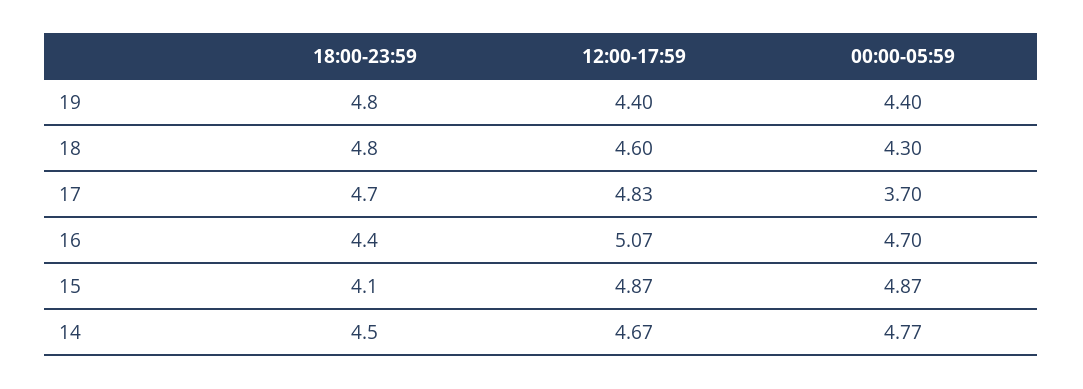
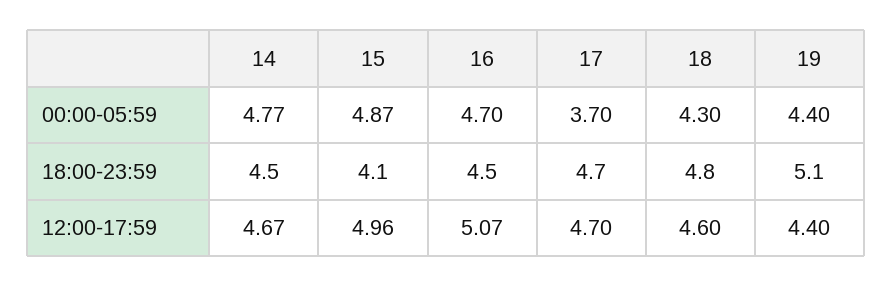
  {
    "18:00-23:59": {
-     "19": 4.8,
+     "19": 5.1,
      "18": 4.8,
      "17": 4.7,
-     "16": 4.4,
+     "16": 4.5,
      "15": 4.1,
      "14": 4.5
    },
    "12:00-17:59": {
      "19": 4.4,
      "18": 4.6,
-     "17": 4.83,
+     "17": 4.7,
      "16": 5.07,
-     "15": 4.87,
+     "15": 4.96,
      "14": 4.67
    },
    "00:00-05:59": {
      "19": 4.4,
      "18": 4.3,
      "17": 3.7,
      "16": 4.7,
      "15": 4.87,
      "14": 4.77
    }
  }

